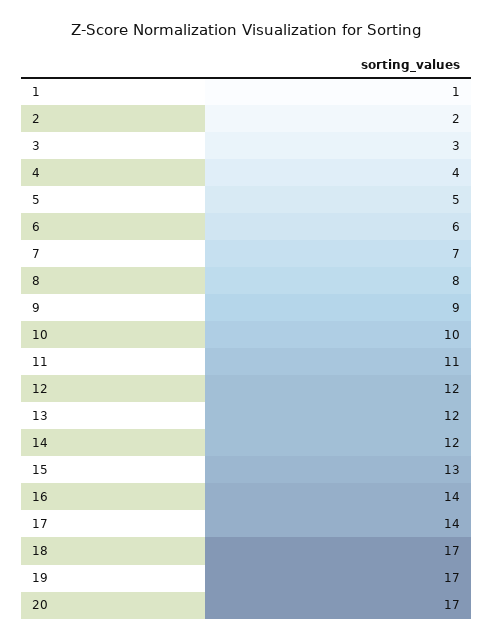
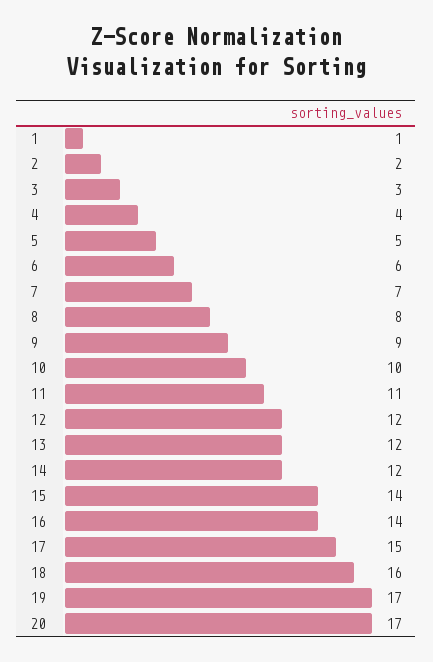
  {
    "1": 1,
    "2": 2,
    "3": 3,
    "4": 4,
    "5": 5,
    "6": 6,
    "7": 7,
    "8": 8,
    "9": 9,
    "10": 10,
    "11": 11,
    "12": 12,
    "13": 12,
    "14": 12,
-   "15": 13,
+   "15": 14,
    "16": 14,
-   "17": 14,
+   "17": 15,
-   "18": 17,
+   "18": 16,
    "19": 17,
    "20": 17
  }

